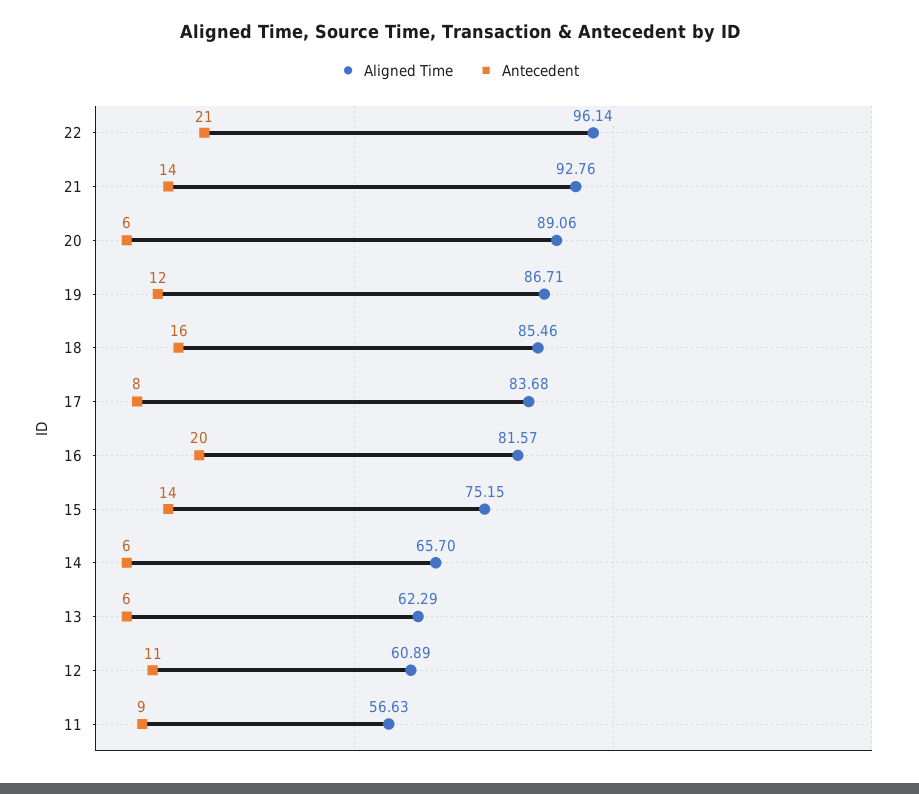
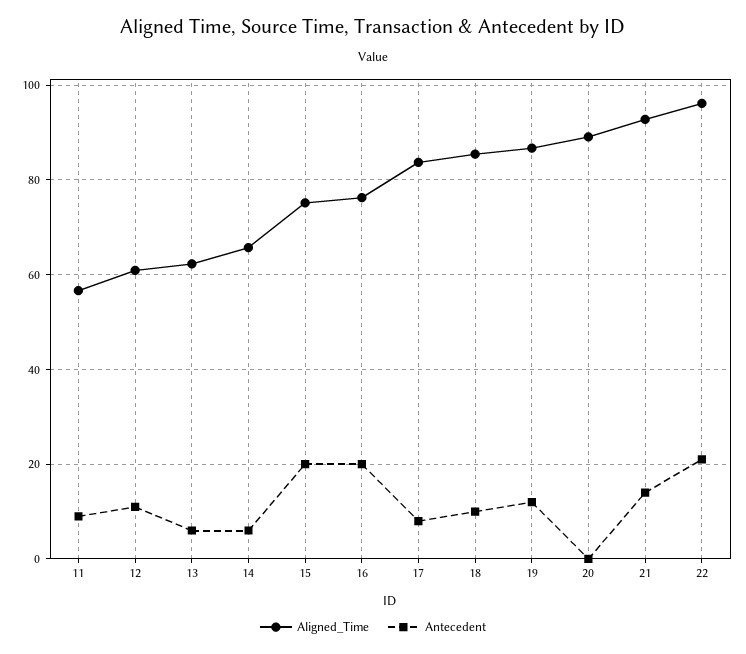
  {
    "Aligned Time": {
      "22": 96.14,
      "21": 92.76,
      "20": 89.06,
      "19": 86.71,
      "18": 85.46,
      "17": 83.68,
-     "16": 81.57,
+     "16": 76,
      "15": 75.15,
      "14": 65.7,
      "13": 62.29,
      "12": 60.89,
      "11": 56.63
    },
    "Antecedent": {
      "22": 21,
      "21": 14,
-     "20": 6,
+     "20": 0,
      "19": 12,
-     "18": 16,
+     "18": 10,
      "17": 8,
      "16": 20,
-     "15": 14,
+     "15": 20,
      "14": 6,
      "13": 6,
      "12": 11,
      "11": 9
    }
  }

